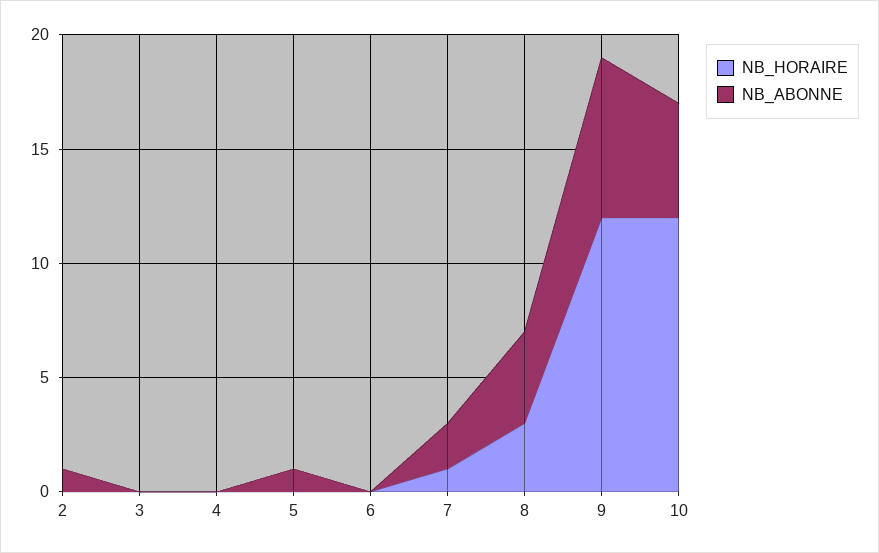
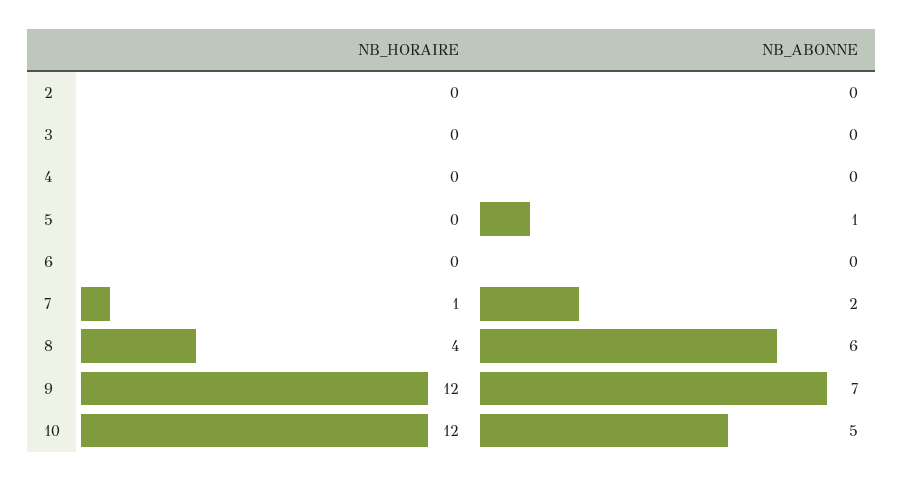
  {
    "NB_HORAIRE": {
      "2": 0,
      "3": 0,
      "4": 0,
      "5": 0,
      "6": 0,
      "7": 1,
-     "8": 3,
+     "8": 4,
      "9": 12,
      "10": 12
    },
    "NB_ABONNE": {
-     "2": 1,
+     "2": 0,
      "3": 0,
      "4": 0,
      "5": 1,
      "6": 0,
      "7": 2,
-     "8": 4,
+     "8": 6,
      "9": 7,
      "10": 5
    }
  }

